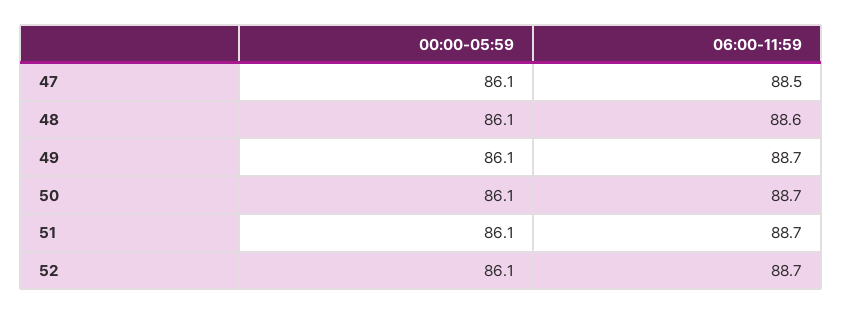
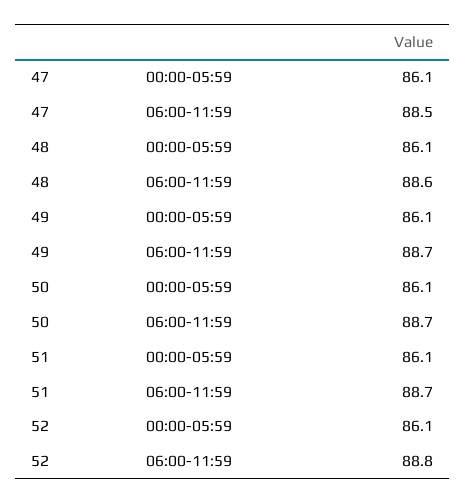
  {
    "00:00-05:59": {
      "47": 86.1,
      "48": 86.1,
      "49": 86.1,
      "50": 86.1,
      "51": 86.1,
      "52": 86.1
    },
    "06:00-11:59": {
      "47": 88.5,
      "48": 88.6,
      "49": 88.7,
      "50": 88.7,
      "51": 88.7,
-     "52": 88.7
+     "52": 88.8
    }
  }

